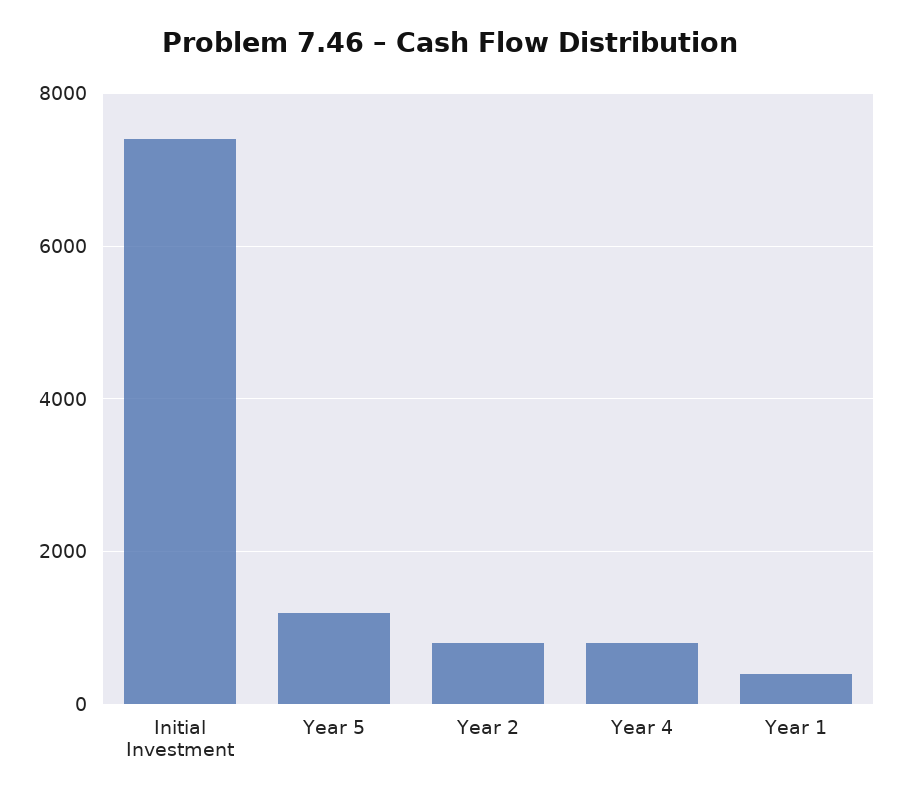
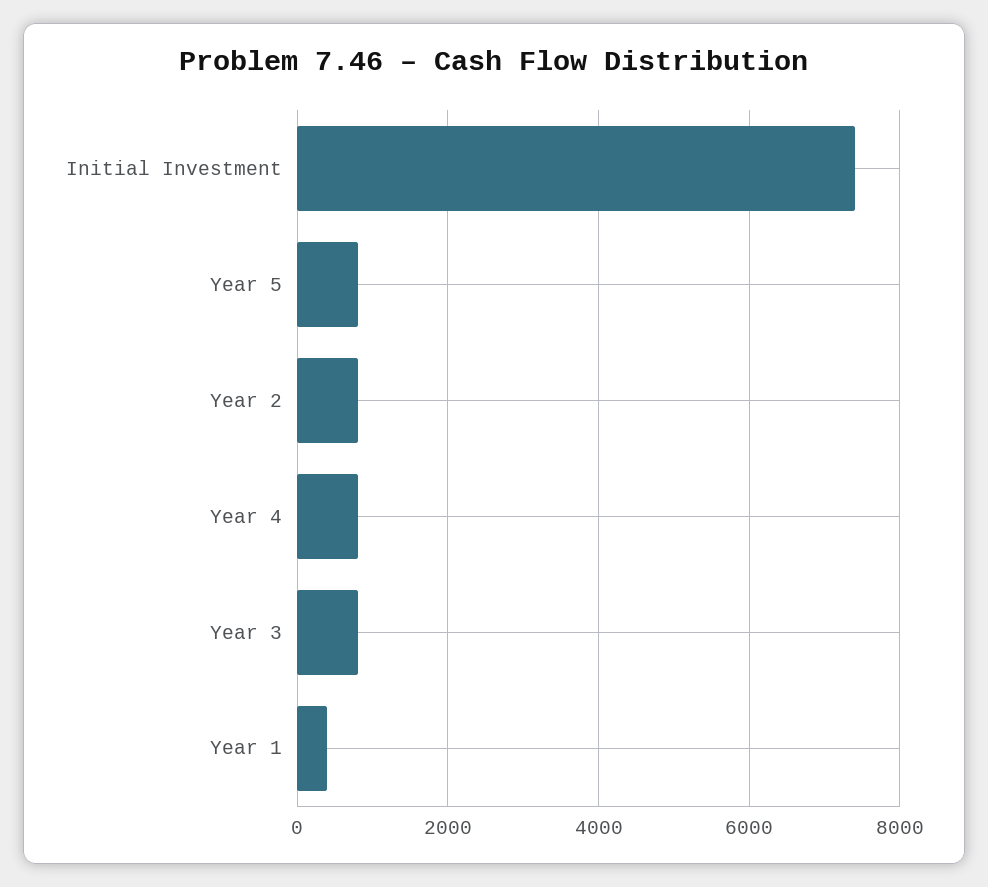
  {
    "Initial Investment": 7400,
-   "Year 5": 1200,
+   "Year 5": 800,
    "Year 2": 800,
    "Year 4": 800,
-   "Year 1": 400
+   "Year 1": 400,
+   "Year 3": 800
  }

